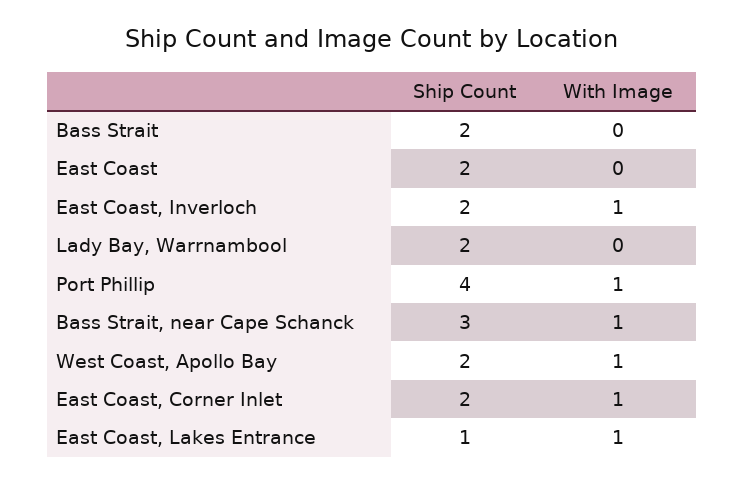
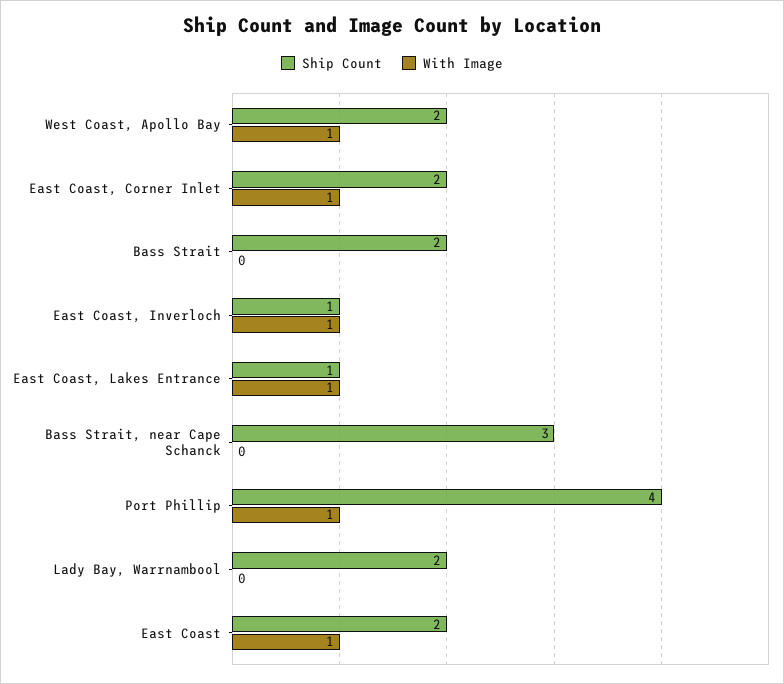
  {
    "Ship Count": {
      "Bass Strait": 2,
      "East Coast": 2,
-     "East Coast, Inverloch": 2,
+     "East Coast, Inverloch": 1,
      "Lady Bay, Warrnambool": 2,
      "Port Phillip": 4,
      "Bass Strait, near Cape Schanck": 3,
      "West Coast, Apollo Bay": 2,
      "East Coast, Corner Inlet": 2,
      "East Coast, Lakes Entrance": 1
    },
    "With Image": {
      "Bass Strait": 0,
-     "East Coast": 0,
+     "East Coast": 1,
      "East Coast, Inverloch": 1,
      "Lady Bay, Warrnambool": 0,
      "Port Phillip": 1,
-     "Bass Strait, near Cape Schanck": 1,
+     "Bass Strait, near Cape Schanck": 0,
      "West Coast, Apollo Bay": 1,
      "East Coast, Corner Inlet": 1,
      "East Coast, Lakes Entrance": 1
    }
  }

